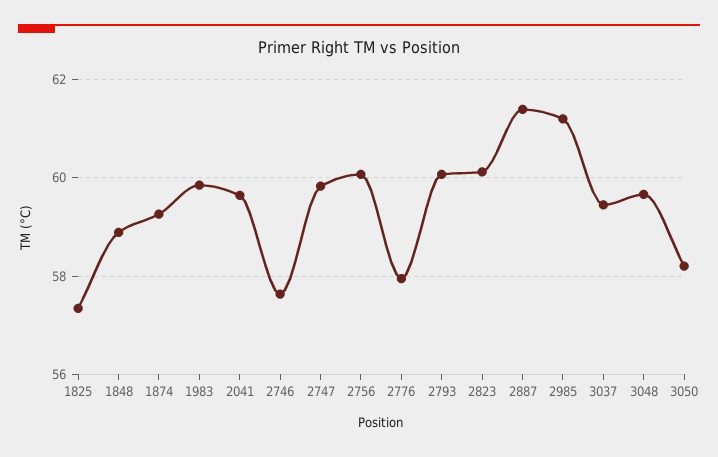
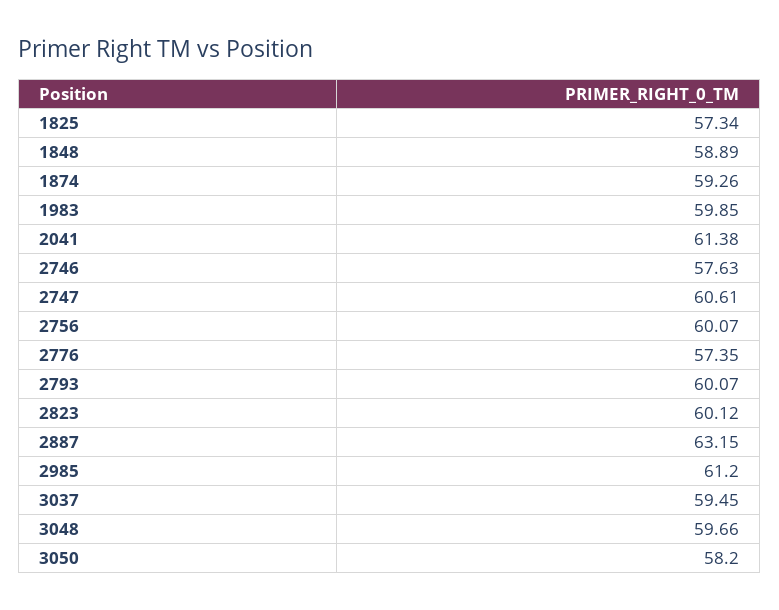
  {
    "1825": 57.34,
    "1848": 58.89,
    "1874": 59.26,
    "1983": 59.85,
-   "2041": 59.6,
+   "2041": 61.38,
    "2746": 57.63,
-   "2747": 59.8,
+   "2747": 60.61,
    "2756": 60.07,
-   "2776": 58,
+   "2776": 57.35,
    "2793": 60.07,
    "2823": 60.12,
-   "2887": 61.4,
+   "2887": 63.15,
    "2985": 61.2,
    "3037": 59.45,
    "3048": 59.66,
    "3050": 58.2
  }

